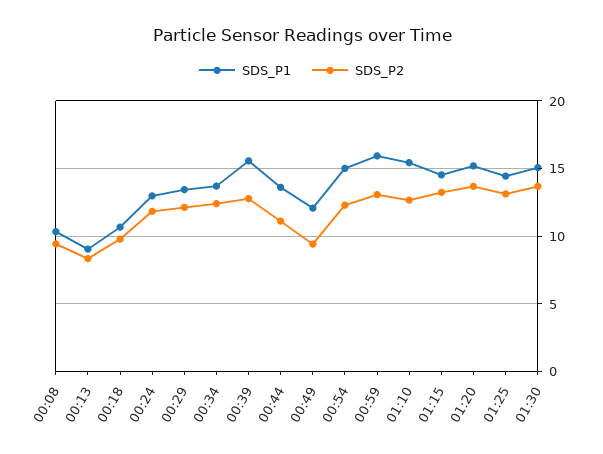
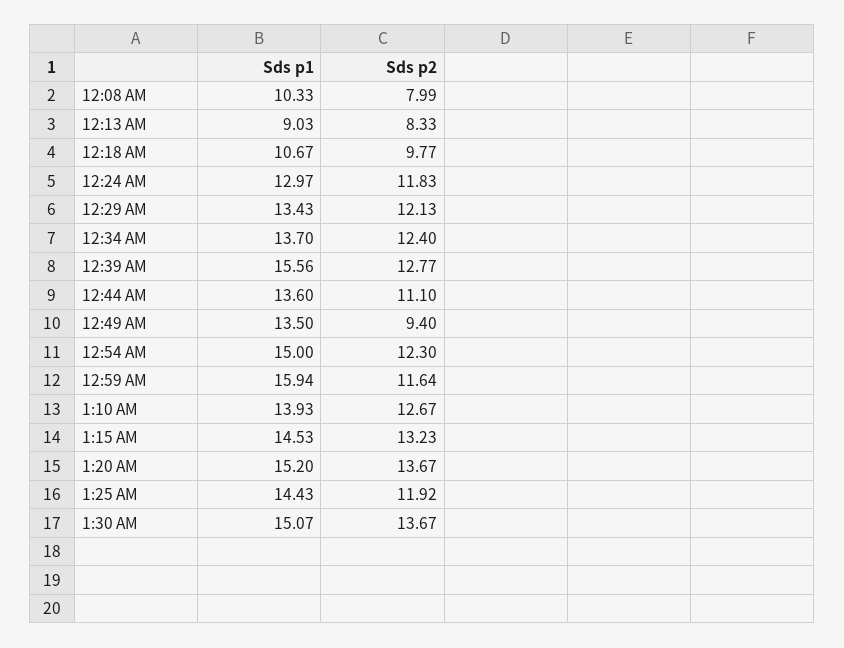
  {
    "SDS_P1": {
      "00:08": 10.33,
      "00:13": 9.03,
      "00:18": 10.67,
      "00:24": 12.97,
      "00:29": 13.43,
      "00:34": 13.7,
      "00:39": 15.56,
      "00:44": 13.6,
-     "00:49": 12,
+     "00:49": 13.5,
      "00:54": 15,
      "00:59": 15.94,
-     "01:10": 15.5,
+     "01:10": 13.93,
      "01:15": 14.53,
      "01:20": 15.2,
      "01:25": 14.43,
      "01:30": 15.07
    },
    "SDS_P2": {
-     "00:08": 9.5,
+     "00:08": 7.99,
      "00:13": 8.33,
      "00:18": 9.77,
      "00:24": 11.83,
      "00:29": 12.13,
      "00:34": 12.4,
      "00:39": 12.77,
      "00:44": 11.1,
      "00:49": 9.4,
      "00:54": 12.3,
-     "00:59": 13,
+     "00:59": 11.64,
      "01:10": 12.67,
      "01:15": 13.23,
      "01:20": 13.67,
-     "01:25": 13,
+     "01:25": 11.92,
      "01:30": 13.67
    }
  }

